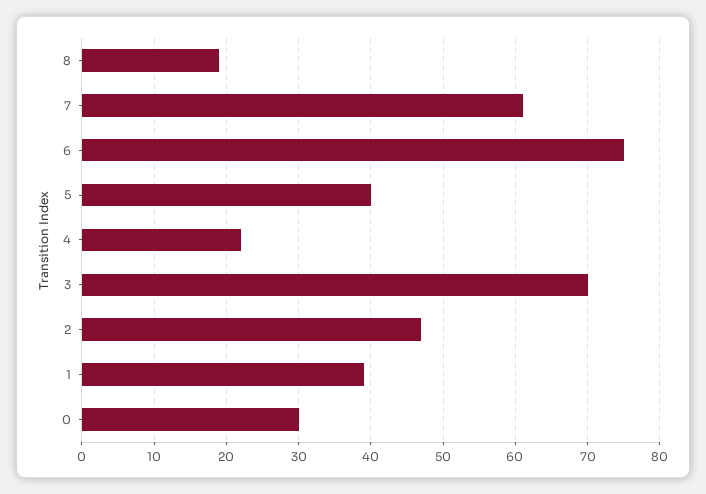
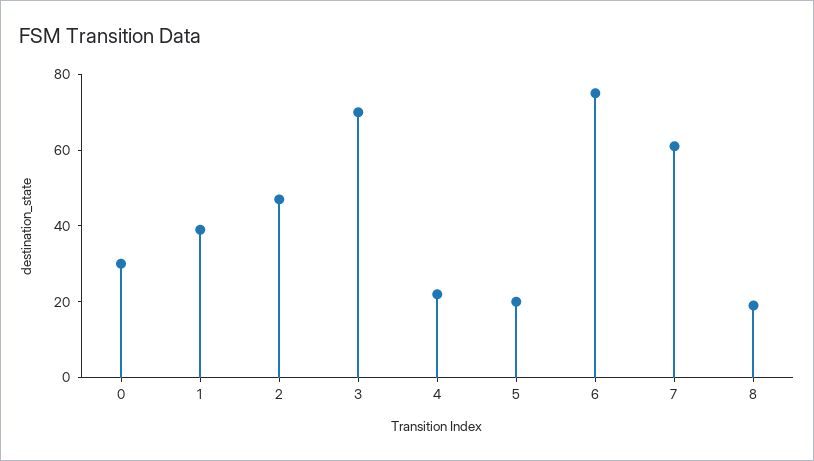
  {
    "8": 19,
    "7": 61,
    "6": 75,
-   "5": 40,
+   "5": 20,
    "4": 22,
    "3": 70,
    "2": 47,
    "1": 39,
    "0": 30
  }

